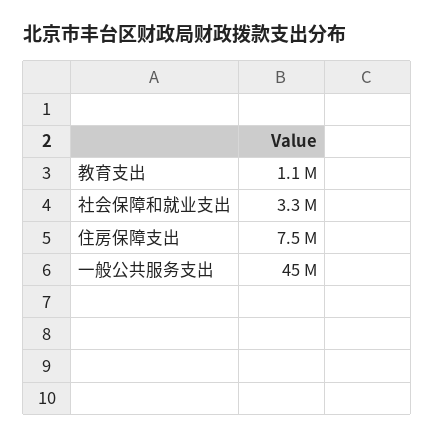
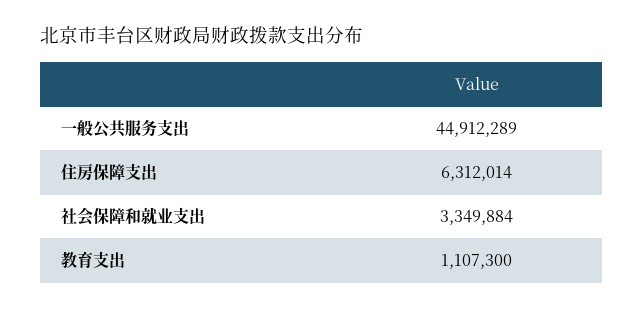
  {
    "教育支出": 1107300,
    "社会保障和就业支出": 3349884,
-   "住房保障支出": 7500000,
+   "住房保障支出": 6312014,
    "一般公共服务支出": 44912289
  }

